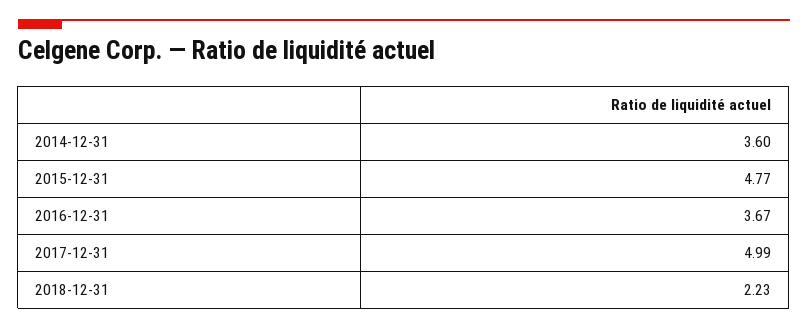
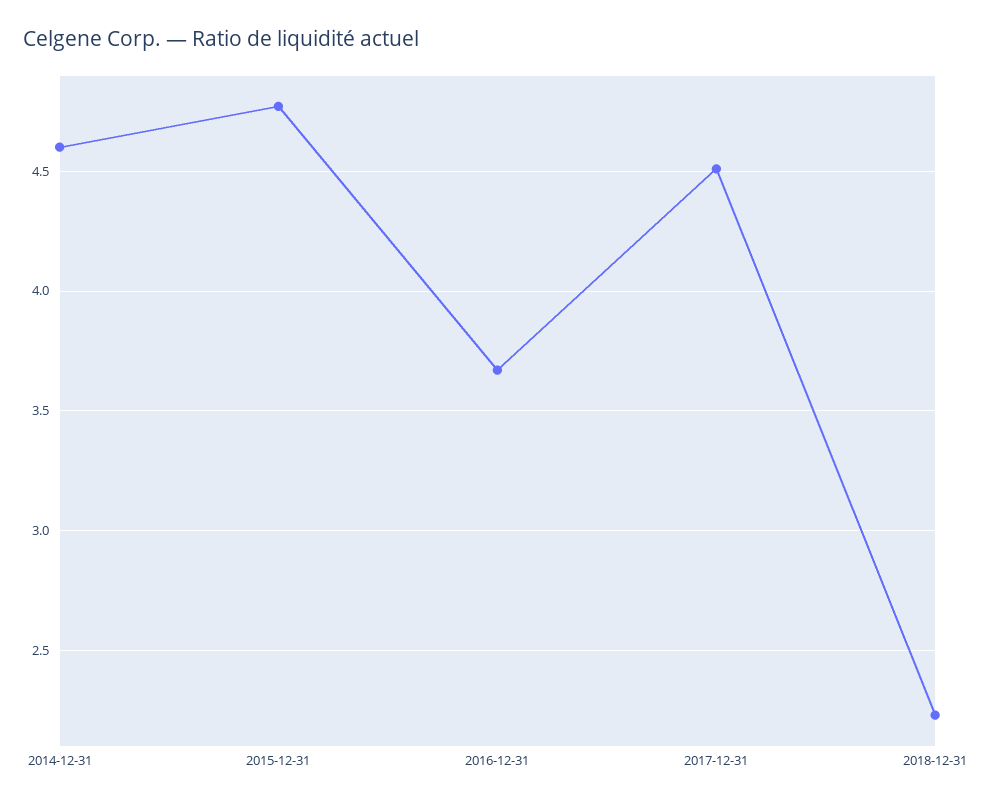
  {
-   "2014-12-31": 3.6,
+   "2014-12-31": 4.6,
    "2015-12-31": 4.77,
    "2016-12-31": 3.67,
-   "2017-12-31": 4.99,
+   "2017-12-31": 4.5,
    "2018-12-31": 2.23
  }

